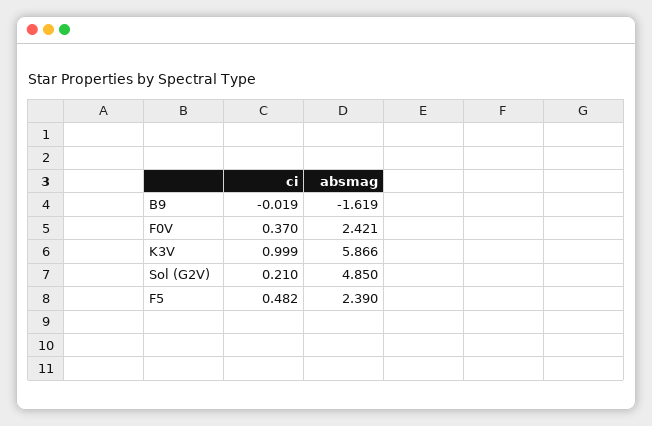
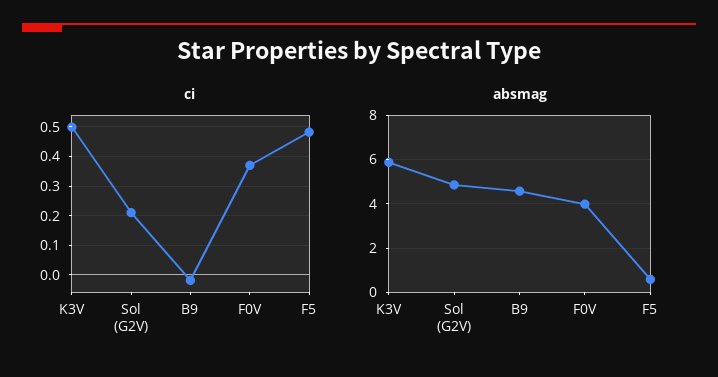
  {
    "ci": {
      "B9": -0.019,
      "F0V": 0.37,
-     "K3V": 0.999,
+     "K3V": 0.5,
      "Sol (G2V)": 0.21,
      "F5": 0.482
    },
    "absmag": {
-     "B9": -1.619,
+     "B9": 4.5,
-     "F0V": 2.421,
+     "F0V": 4,
      "K3V": 5.866,
      "Sol (G2V)": 4.85,
-     "F5": 2.39
+     "F5": 0.5
    }
  }

